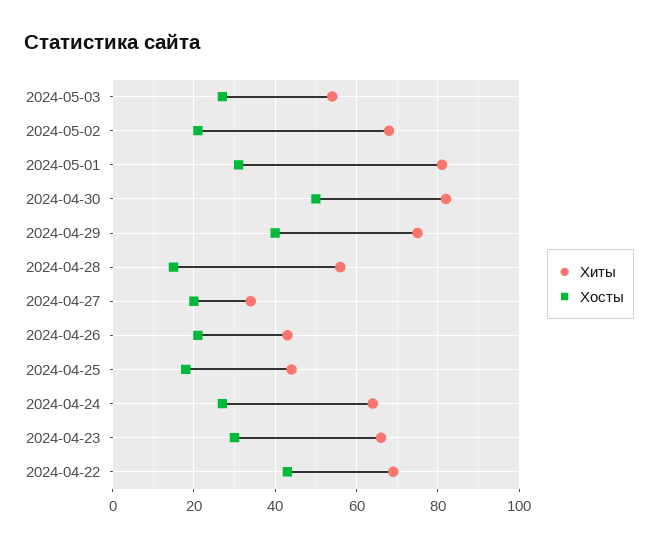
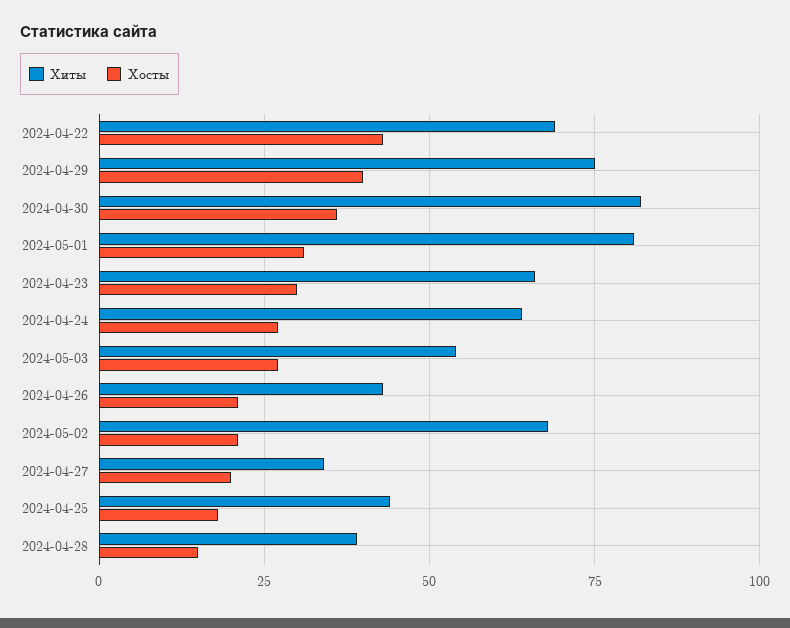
  {
    "Хиты": {
      "2024-05-03": 55,
      "2024-05-02": 70,
      "2024-05-01": 80,
      "2024-04-30": 80,
      "2024-04-29": 75,
-     "2024-04-28": 55,
+     "2024-04-28": 40,
      "2024-04-27": 35,
      "2024-04-26": 45,
      "2024-04-25": 45,
      "2024-04-24": 65,
      "2024-04-23": 65,
      "2024-04-22": 70
    },
    "Хосты": {
      "2024-05-03": 25,
      "2024-05-02": 20,
      "2024-05-01": 30,
-     "2024-04-30": 50,
+     "2024-04-30": 35,
      "2024-04-29": 40,
      "2024-04-28": 15,
      "2024-04-27": 20,
      "2024-04-26": 20,
      "2024-04-25": 20,
      "2024-04-24": 25,
      "2024-04-23": 30,
      "2024-04-22": 45
    }
  }

